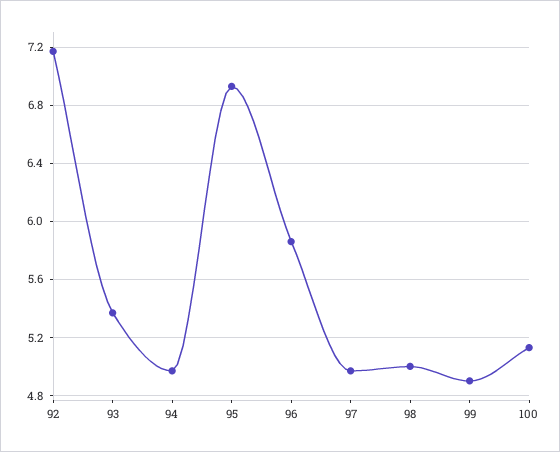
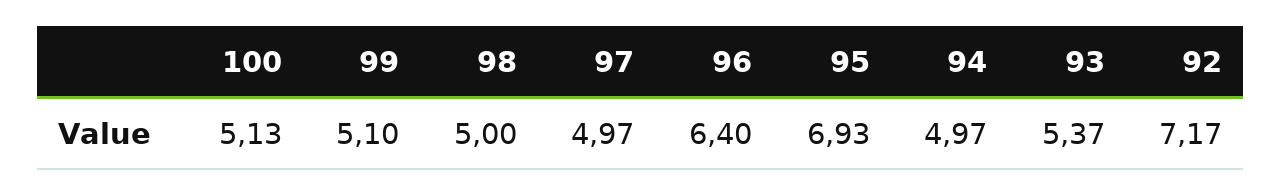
  {
    "92": 7.17,
    "93": 5.37,
    "94": 4.97,
    "95": 6.93,
-   "96": 5.85,
+   "96": 6.4,
    "97": 4.97,
    "98": 5,
-   "99": 4.9,
+   "99": 5.1,
    "100": 5.13
  }

